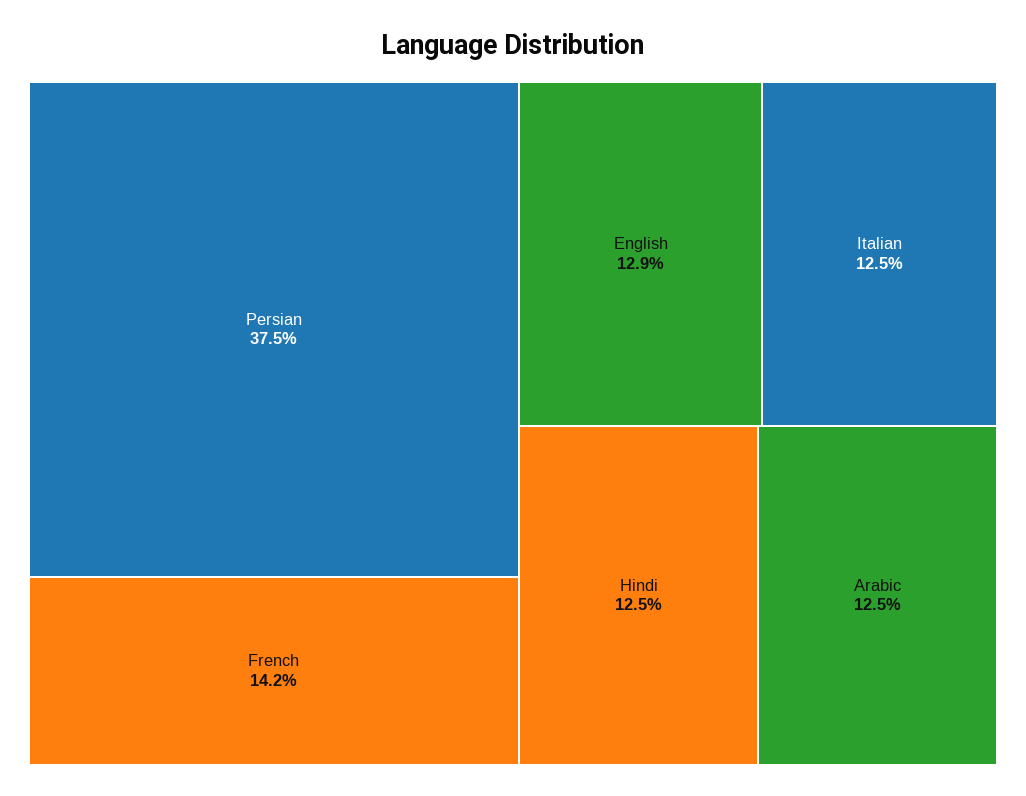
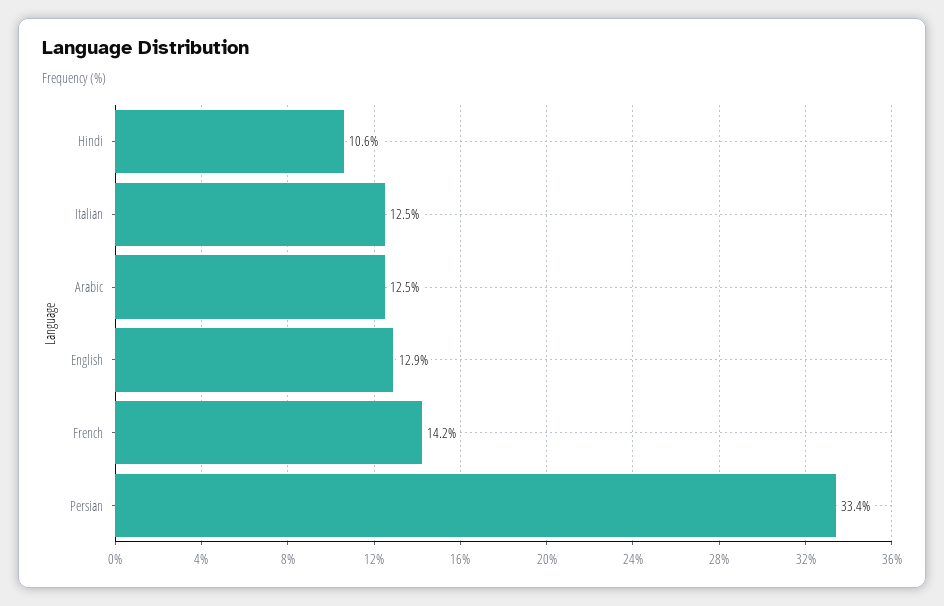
  {
-   "Persian": 37.5,
+   "Persian": 33.4,
    "French": 14.2,
    "English": 12.9,
    "Italian": 12.5,
-   "Hindi": 12.5,
+   "Hindi": 10.6,
    "Arabic": 12.5
  }

